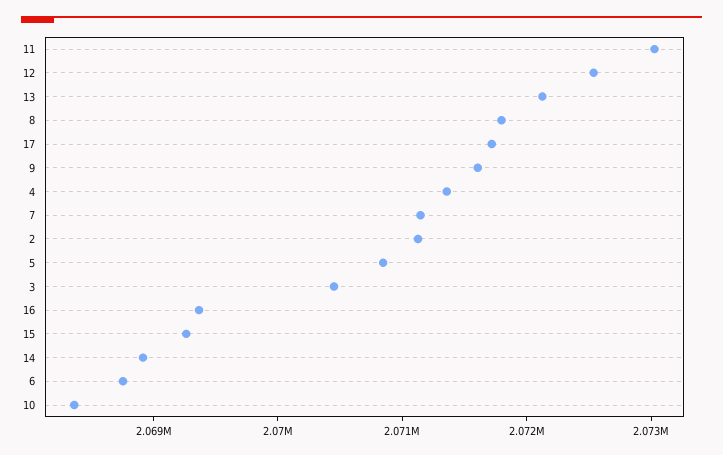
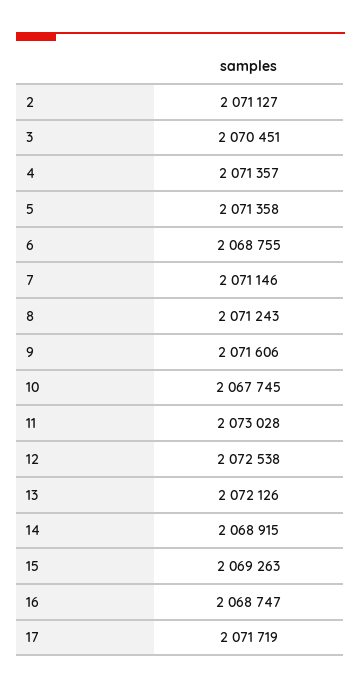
  {
    "11": 2073028,
    "12": 2072538,
    "13": 2072126,
-   "8": 2071800,
+   "8": 2071243,
    "17": 2071719,
    "9": 2071606,
    "4": 2071357,
    "7": 2071146,
    "2": 2071127,
-   "5": 2070800,
+   "5": 2071358,
    "3": 2070451,
-   "16": 2069400,
+   "16": 2068747,
    "15": 2069263,
    "14": 2068915,
    "6": 2068755,
-   "10": 2068400
+   "10": 2067745
  }

